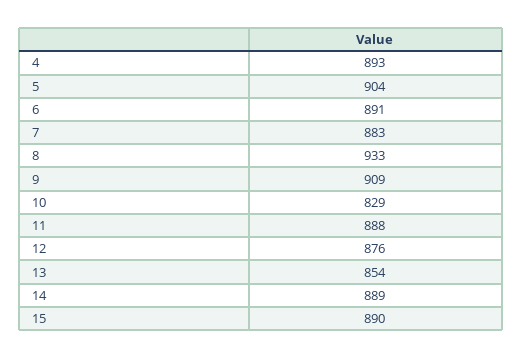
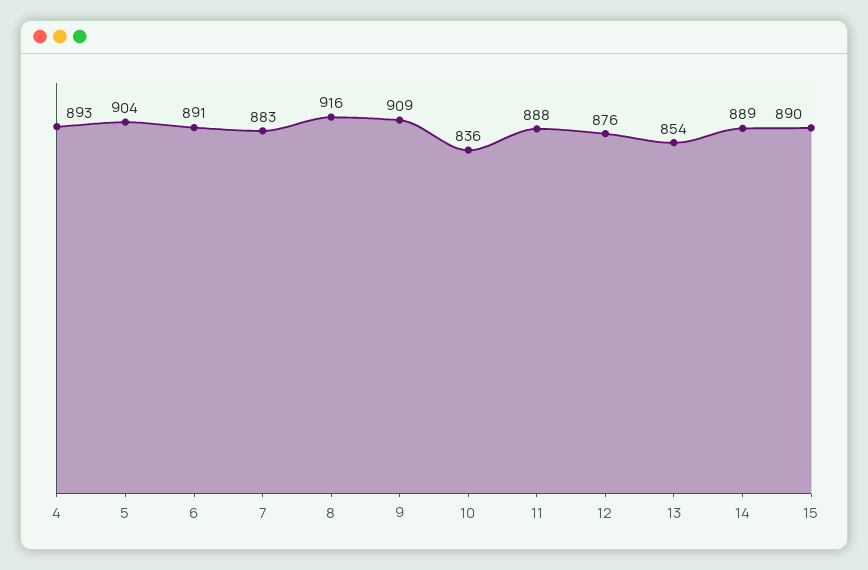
  {
    "4": 893,
    "5": 904,
    "6": 891,
    "7": 883,
-   "8": 933,
+   "8": 916,
    "9": 909,
-   "10": 829,
+   "10": 836,
    "11": 888,
    "12": 876,
    "13": 854,
    "14": 889,
    "15": 890
  }

